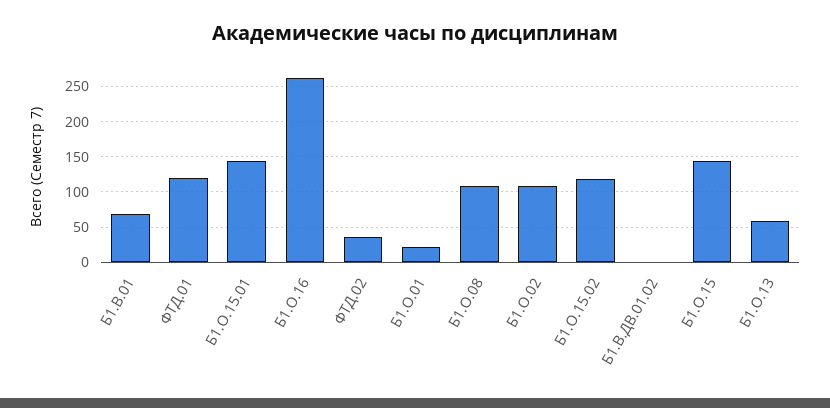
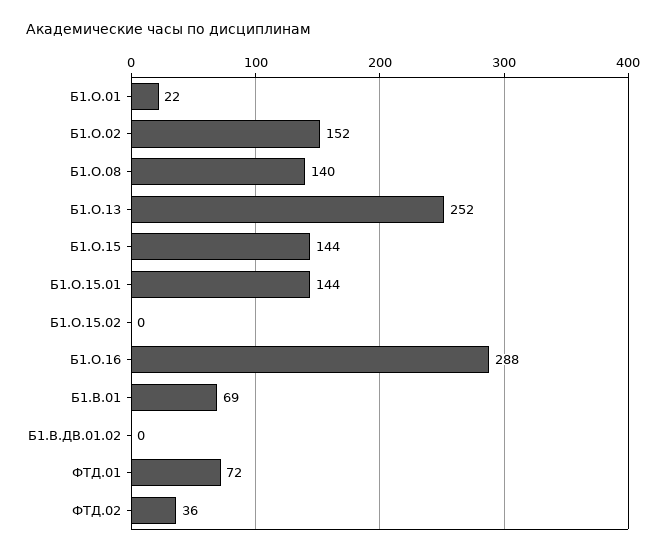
  {
    "Б1.В.01": 69,
-   "ФТД.01": 120,
+   "ФТД.01": 72,
    "Б1.О.15.01": 144,
-   "Б1.О.16": 260,
+   "Б1.О.16": 288,
    "ФТД.02": 36,
    "Б1.О.01": 22,
-   "Б1.О.08": 110,
+   "Б1.О.08": 140,
-   "Б1.О.02": 110,
+   "Б1.О.02": 152,
-   "Б1.О.15.02": 120,
+   "Б1.О.15.02": 0,
    "Б1.В.ДВ.01.02": 0,
    "Б1.О.15": 144,
-   "Б1.О.13": 60
+   "Б1.О.13": 252
  }

